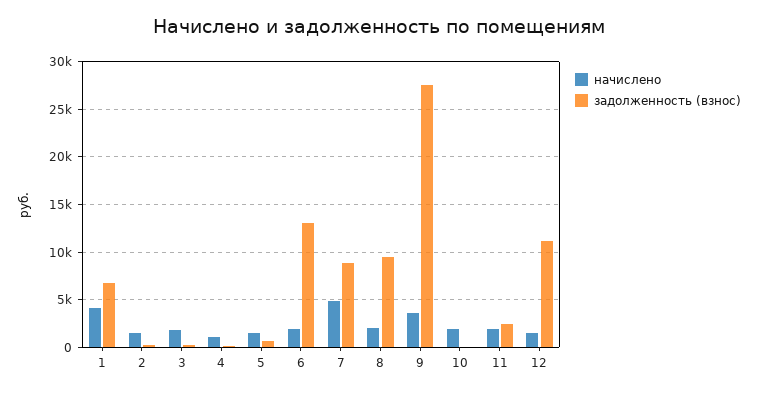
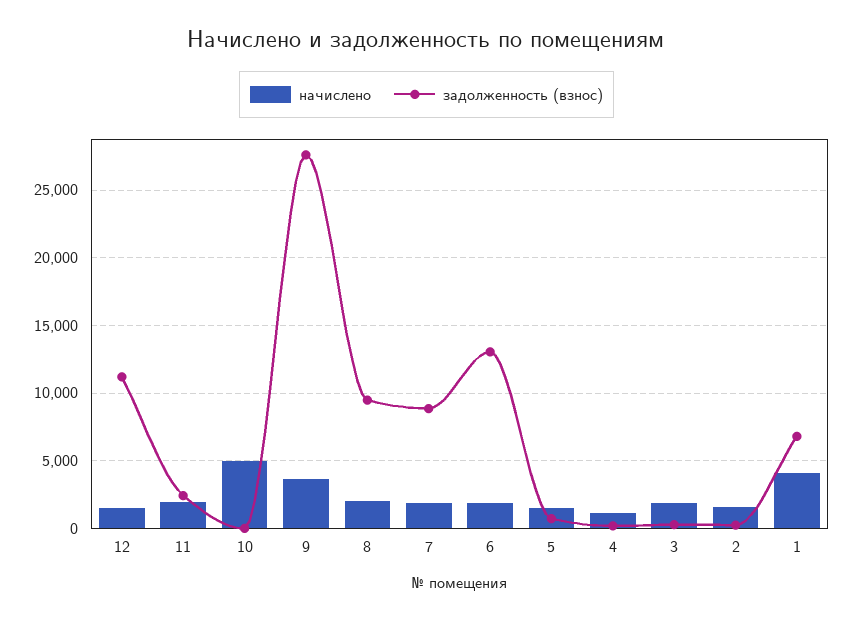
  {
    "начислено": {
      "1": 4000,
      "2": 1500,
      "3": 2000,
      "4": 1000,
      "5": 1500,
      "6": 2000,
-     "7": 5000,
+     "7": 2000,
      "8": 2000,
      "9": 3500,
-     "10": 2000,
+     "10": 5000,
      "11": 2000,
      "12": 1500
    },
    "задолженность (взнос)": {
      "1": 7000,
      "2": 0,
      "3": 500,
      "4": 0,
      "5": 500,
      "6": 13000,
      "7": 9000,
      "8": 9500,
      "9": 27500,
      "10": 0,
      "11": 2500,
      "12": 11000
    }
  }

